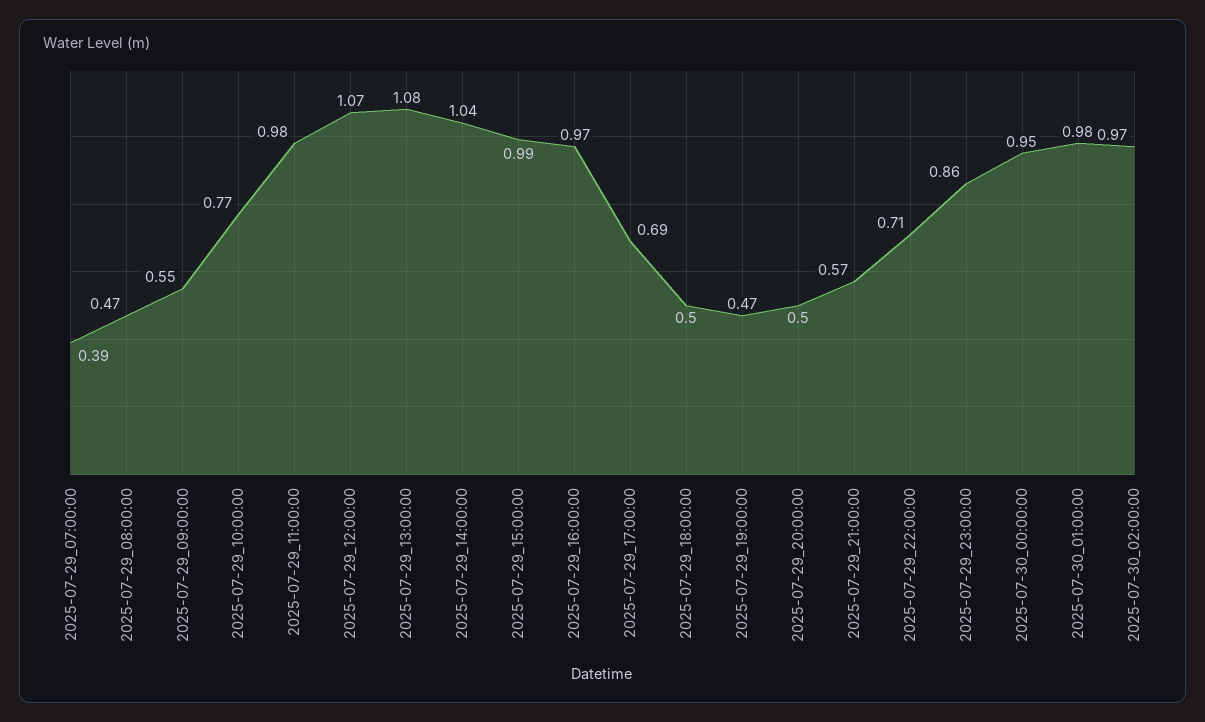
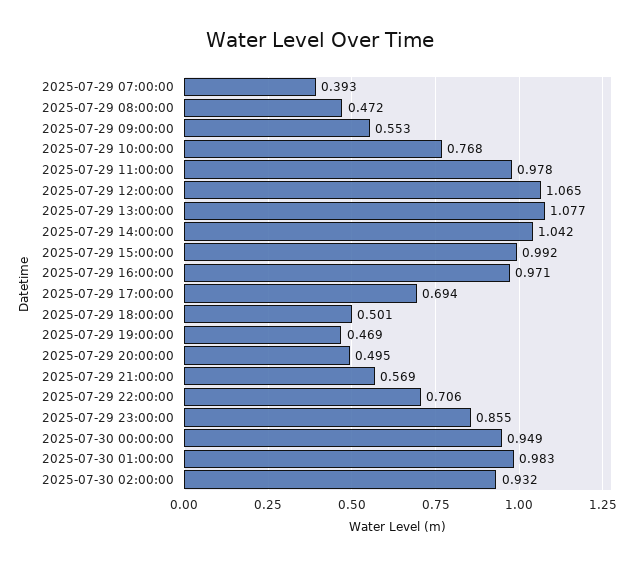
  {
    "2025-07-29_07:00:00": 0.393,
    "2025-07-29_08:00:00": 0.472,
    "2025-07-29_09:00:00": 0.553,
    "2025-07-29_10:00:00": 0.768,
    "2025-07-29_11:00:00": 0.978,
    "2025-07-29_12:00:00": 1.065,
    "2025-07-29_13:00:00": 1.077,
    "2025-07-29_14:00:00": 1.042,
    "2025-07-29_15:00:00": 0.992,
    "2025-07-29_16:00:00": 0.971,
    "2025-07-29_17:00:00": 0.694,
    "2025-07-29_18:00:00": 0.501,
    "2025-07-29_19:00:00": 0.469,
    "2025-07-29_20:00:00": 0.495,
    "2025-07-29_21:00:00": 0.569,
    "2025-07-29_22:00:00": 0.706,
    "2025-07-29_23:00:00": 0.855,
    "2025-07-30_00:00:00": 0.949,
    "2025-07-30_01:00:00": 0.983,
-   "2025-07-30_02:00:00": 0.97
+   "2025-07-30_02:00:00": 0.932
  }

